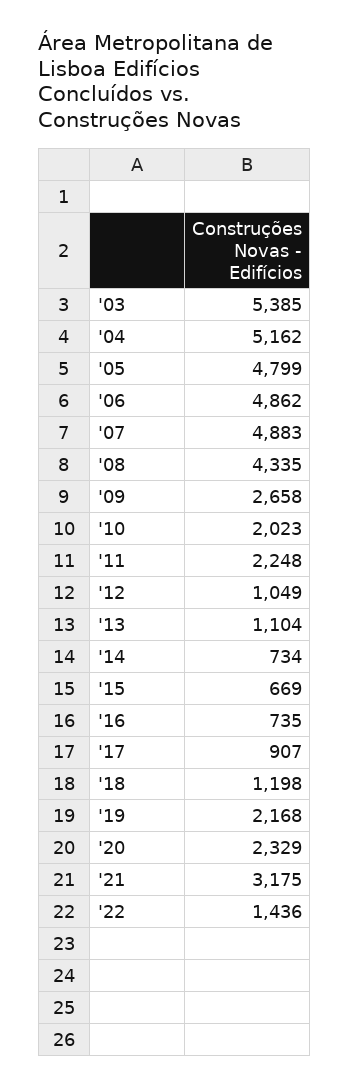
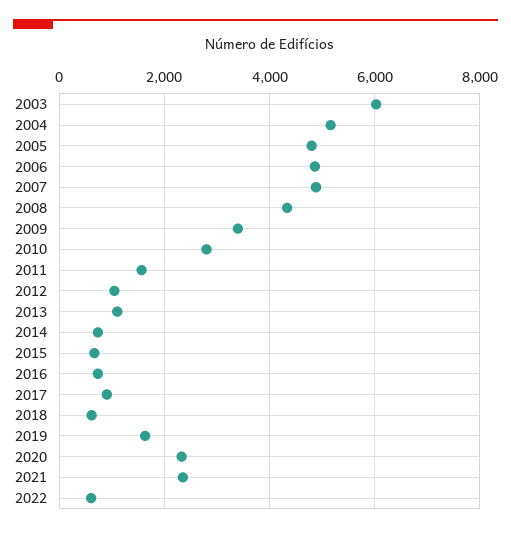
  {
-   "'03": 5385,
+   "'03": 6000,
    "'04": 5162,
    "'05": 4799,
    "'06": 4862,
    "'07": 4883,
    "'08": 4335,
-   "'09": 2658,
+   "'09": 3400,
-   "'10": 2023,
+   "'10": 2800,
-   "'11": 2248,
+   "'11": 1600,
    "'12": 1049,
    "'13": 1104,
    "'14": 734,
    "'15": 669,
    "'16": 735,
    "'17": 907,
-   "'18": 1198,
+   "'18": 600,
-   "'19": 2168,
+   "'19": 1600,
    "'20": 2329,
-   "'21": 3175,
+   "'21": 2400,
-   "'22": 1436
+   "'22": 600
  }

